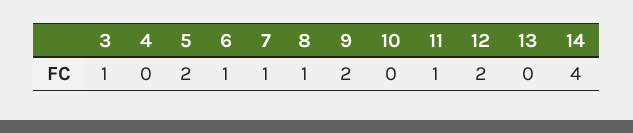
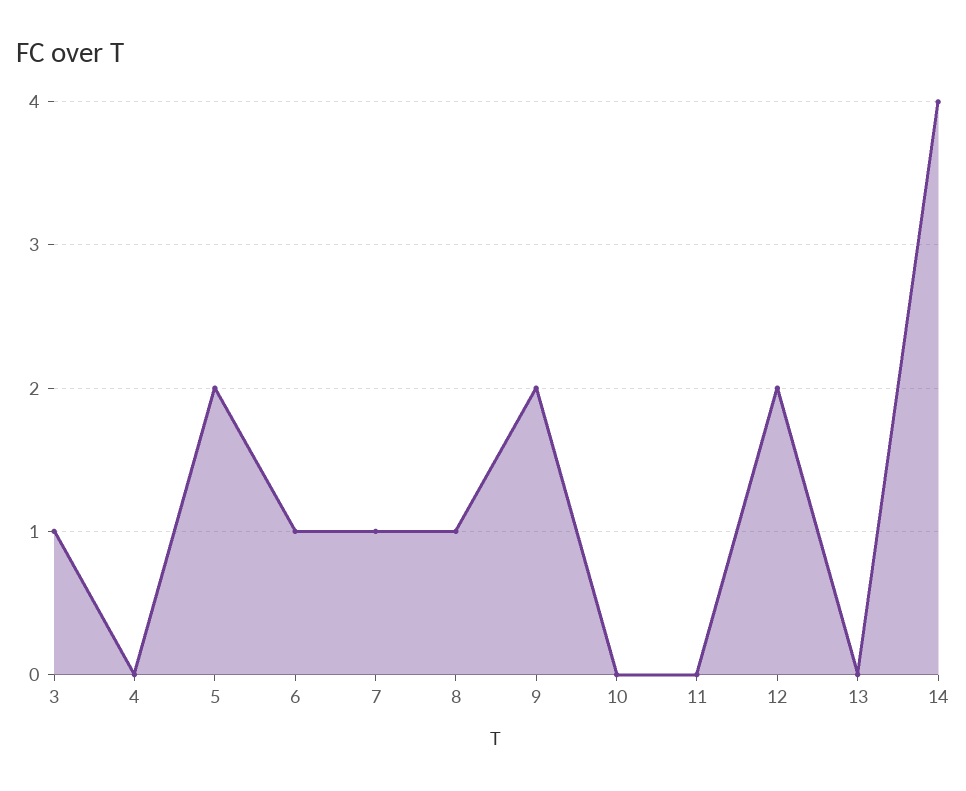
  {
    "3": 1,
    "4": 0,
    "5": 2,
    "6": 1,
    "7": 1,
    "8": 1,
    "9": 2,
    "10": 0,
-   "11": 1,
+   "11": 0,
    "12": 2,
    "13": 0,
    "14": 4
  }

